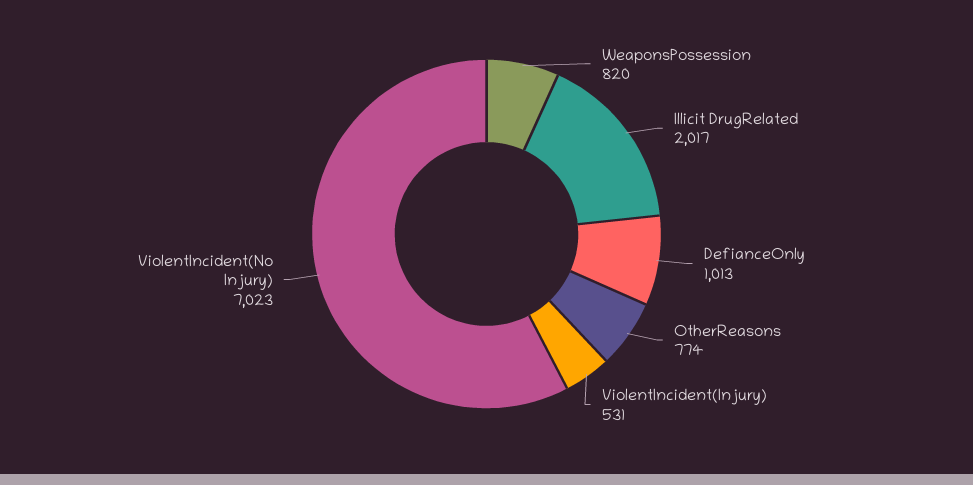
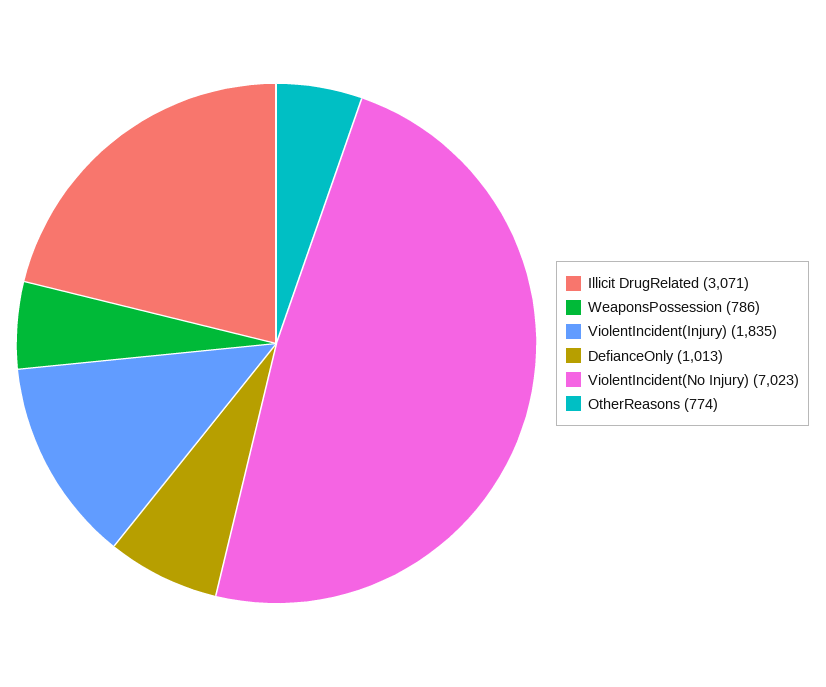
  {
-   "WeaponsPossession": 820,
+   "WeaponsPossession": 786,
-   "Illicit DrugRelated": 2017,
+   "Illicit DrugRelated": 3071,
    "DefianceOnly": 1013,
    "OtherReasons": 774,
-   "ViolentIncident(Injury)": 531,
+   "ViolentIncident(Injury)": 1835,
    "ViolentIncident(No Injury)": 7023
  }

